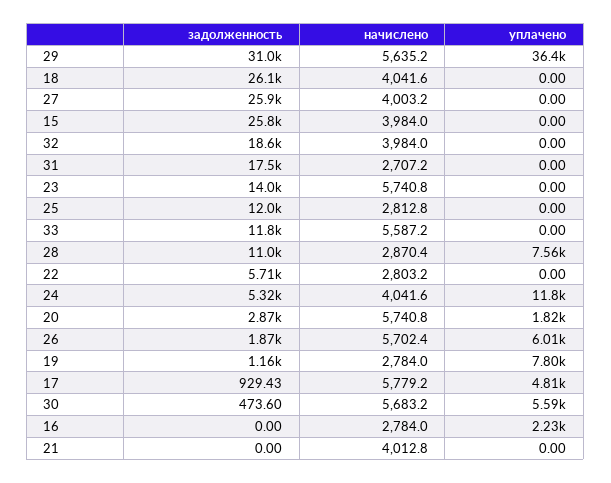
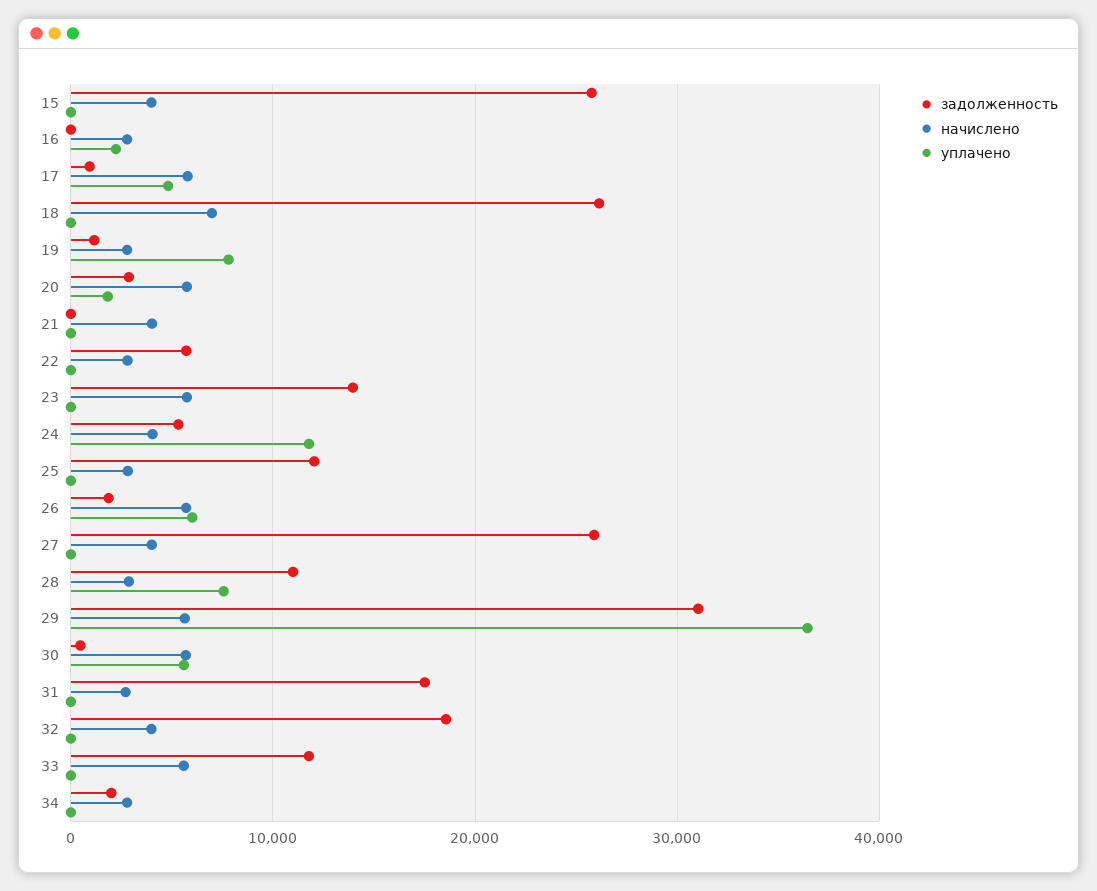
  {
    "задолженность": {
      "29": 31000,
      "18": 26100,
      "27": 25900,
      "15": 25800,
      "32": 18600,
      "31": 17500,
      "23": 14000,
      "25": 12000,
      "33": 11800,
      "28": 11000,
      "22": 5710,
      "24": 5320,
      "20": 2870,
      "26": 1870,
      "19": 1160,
      "17": 929.43,
      "30": 473.6,
      "16": 0,
-     "21": 0
+     "21": 0,
+     "34": 2000
    },
    "начислено": {
      "29": 5635.2,
-     "18": 4041.6,
+     "18": 7000,
      "27": 4003.2,
      "15": 3984,
      "32": 3984,
      "31": 2707.2,
      "23": 5740.8,
      "25": 2812.8,
      "33": 5587.2,
      "28": 2870.4,
      "22": 2803.2,
      "24": 4041.6,
      "20": 5740.8,
      "26": 5702.4,
      "19": 2784,
      "17": 5779.2,
      "30": 5683.2,
      "16": 2784,
-     "21": 4012.8
+     "21": 4012.8,
+     "34": 3000
    },
    "уплачено": {
      "29": 36400,
      "18": 0,
      "27": 0,
      "15": 0,
      "32": 0,
      "31": 0,
      "23": 0,
      "25": 0,
      "33": 0,
      "28": 7560,
      "22": 0,
      "24": 11800,
      "20": 1820,
      "26": 6010,
      "19": 7800,
      "17": 4810,
      "30": 5590,
      "16": 2230,
-     "21": 0
+     "21": 0,
+     "34": 0
    }
  }

